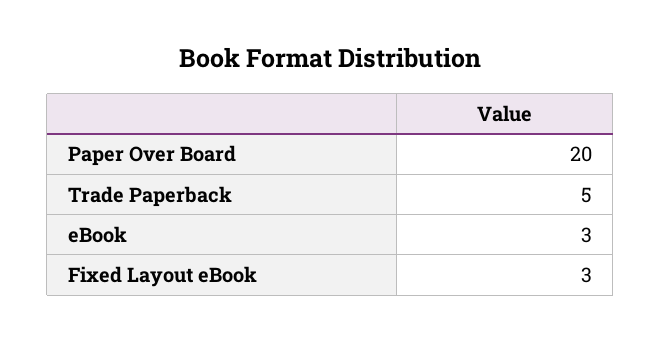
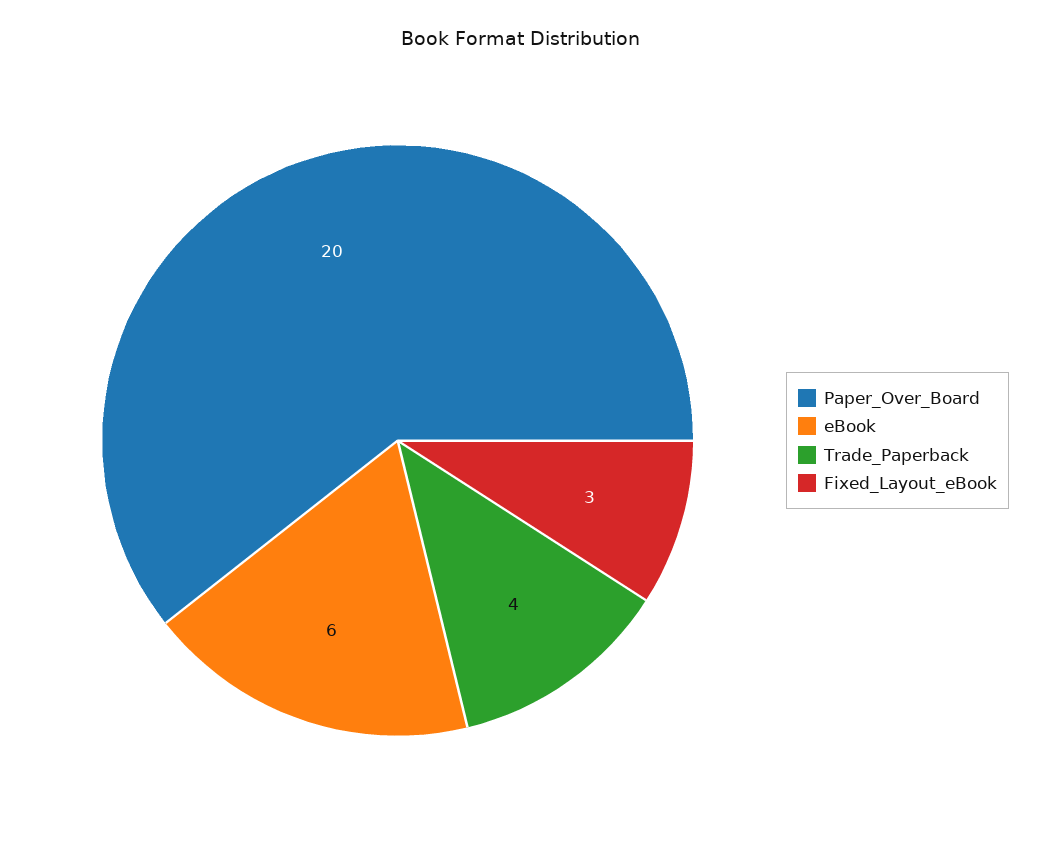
  {
    "Paper Over Board": 20,
-   "Trade Paperback": 5,
+   "Trade Paperback": 4,
-   "eBook": 3,
+   "eBook": 6,
    "Fixed Layout eBook": 3
  }

